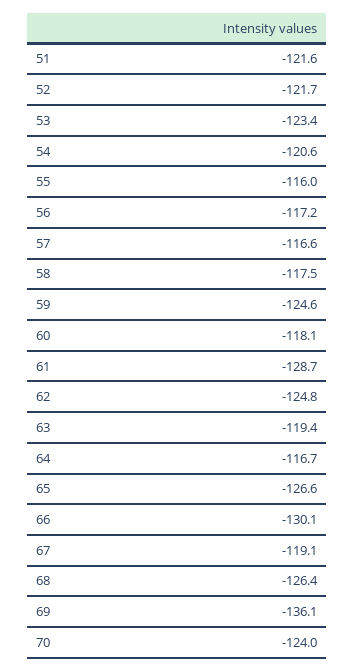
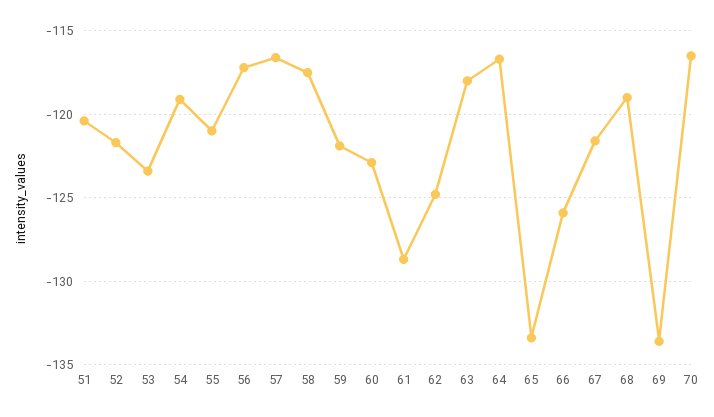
  {
-   "51": -121.6,
+   "51": -120.5,
    "52": -121.7,
    "53": -123.4,
-   "54": -120.6,
+   "54": -119,
-   "55": -116,
+   "55": -121,
    "56": -117.2,
    "57": -116.6,
    "58": -117.5,
-   "59": -124.6,
+   "59": -122,
-   "60": -118.1,
+   "60": -123,
    "61": -128.7,
    "62": -124.8,
-   "63": -119.4,
+   "63": -118,
    "64": -116.7,
-   "65": -126.6,
+   "65": -133.5,
-   "66": -130.1,
+   "66": -126,
-   "67": -119.1,
+   "67": -121.5,
-   "68": -126.4,
+   "68": -119,
-   "69": -136.1,
+   "69": -133.5,
-   "70": -124
+   "70": -116.5
  }

